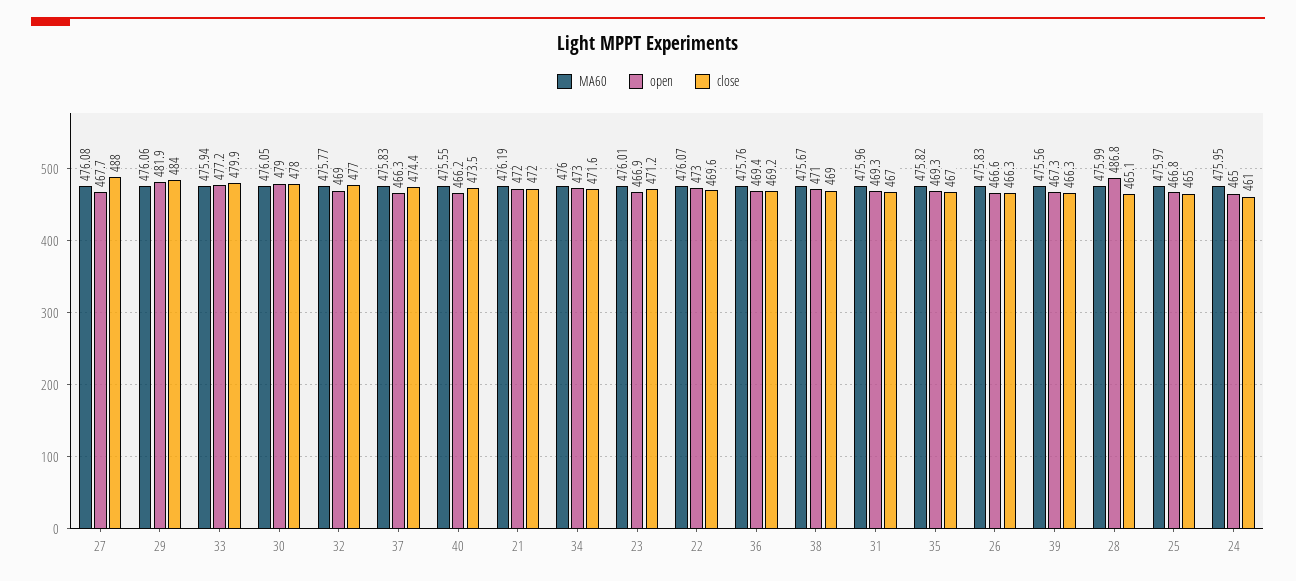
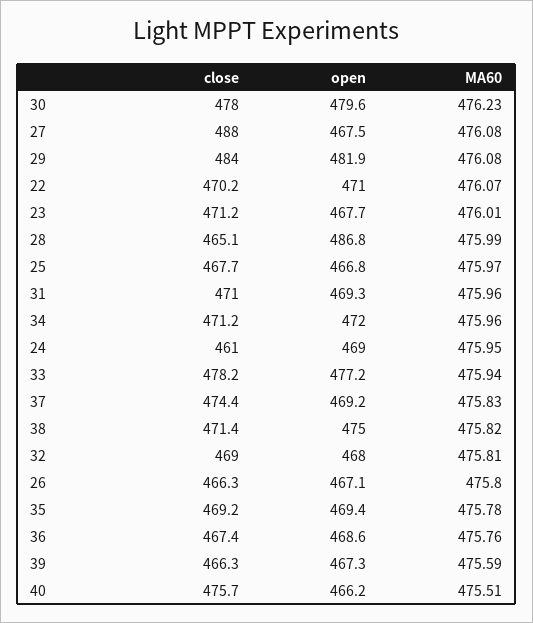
  {
    "MA60": {
      "27": 476.08,
-     "29": 476.06,
+     "29": 476.08,
      "33": 475.94,
-     "30": 476.05,
+     "30": 476.23,
-     "32": 475.77,
+     "32": 475.81,
      "37": 475.83,
-     "40": 475.55,
+     "40": 475.51,
-     "21": 476.19,
-     "34": 476,
+     "34": 475.96,
      "23": 476.01,
      "22": 476.07,
      "36": 475.76,
-     "38": 475.67,
+     "38": 475.82,
      "31": 475.96,
-     "35": 475.82,
+     "35": 475.78,
-     "26": 475.83,
+     "26": 475.8,
-     "39": 475.56,
+     "39": 475.59,
      "28": 475.99,
      "25": 475.97,
      "24": 475.95
    },
    "open": {
-     "27": 467.7,
+     "27": 467.5,
      "29": 481.9,
      "33": 477.2,
-     "30": 479,
+     "30": 479.6,
-     "32": 469,
+     "32": 468,
-     "37": 466.3,
+     "37": 469.2,
      "40": 466.2,
-     "21": 472,
-     "34": 473,
+     "34": 472,
-     "23": 466.9,
+     "23": 467.7,
-     "22": 473,
+     "22": 471,
-     "36": 469.4,
+     "36": 468.6,
-     "38": 471,
+     "38": 475,
      "31": 469.3,
-     "35": 469.3,
+     "35": 469.4,
-     "26": 466.6,
+     "26": 467.1,
      "39": 467.3,
      "28": 486.8,
      "25": 466.8,
-     "24": 465
+     "24": 469
    },
    "close": {
      "27": 488,
      "29": 484,
-     "33": 479.9,
+     "33": 478.2,
      "30": 478,
-     "32": 477,
+     "32": 469,
      "37": 474.4,
-     "40": 473.5,
+     "40": 475.7,
-     "21": 472,
-     "34": 471.6,
+     "34": 471.2,
      "23": 471.2,
-     "22": 469.6,
+     "22": 470.2,
-     "36": 469.2,
+     "36": 467.4,
-     "38": 469,
+     "38": 471.4,
-     "31": 467,
+     "31": 471,
-     "35": 467,
+     "35": 469.2,
      "26": 466.3,
      "39": 466.3,
      "28": 465.1,
-     "25": 465,
+     "25": 467.7,
      "24": 461
    }
  }

